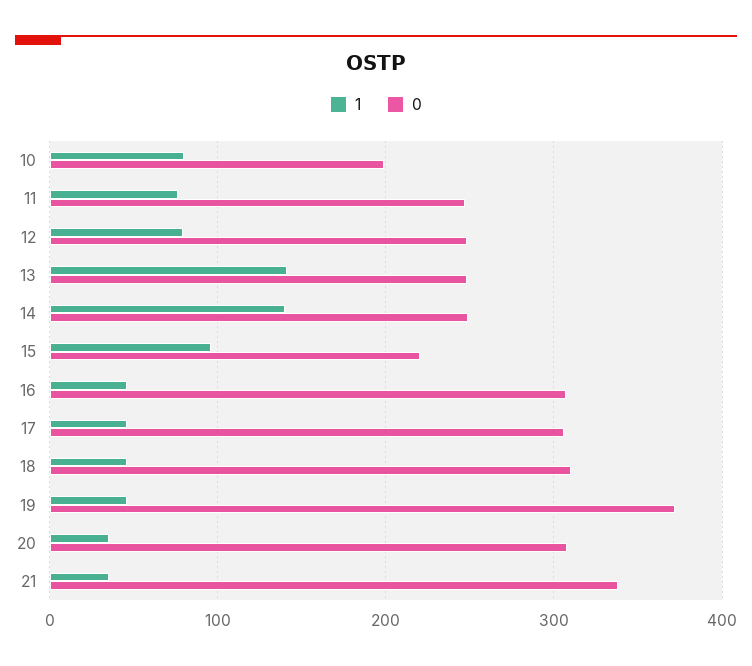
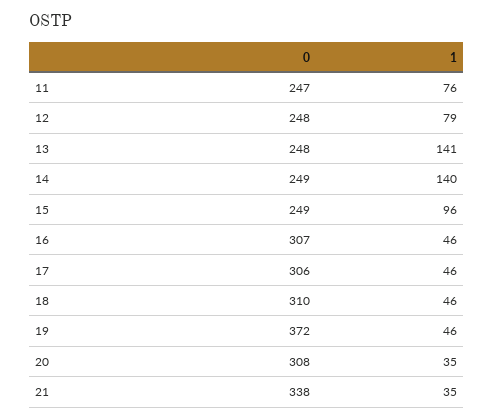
  {
    "1": {
-     "10": 80,
      "11": 76,
      "12": 79,
      "13": 141,
      "14": 140,
      "15": 96,
      "16": 46,
      "17": 46,
      "18": 46,
      "19": 46,
      "20": 35,
      "21": 35
    },
    "0": {
-     "10": 200,
      "11": 247,
      "12": 248,
      "13": 248,
      "14": 249,
-     "15": 220,
+     "15": 249,
      "16": 307,
      "17": 306,
      "18": 310,
      "19": 372,
      "20": 308,
      "21": 338
    }
  }

